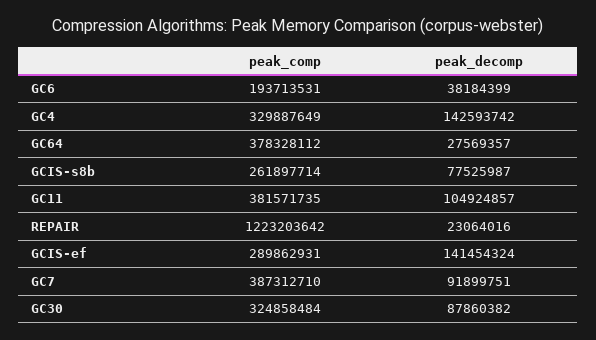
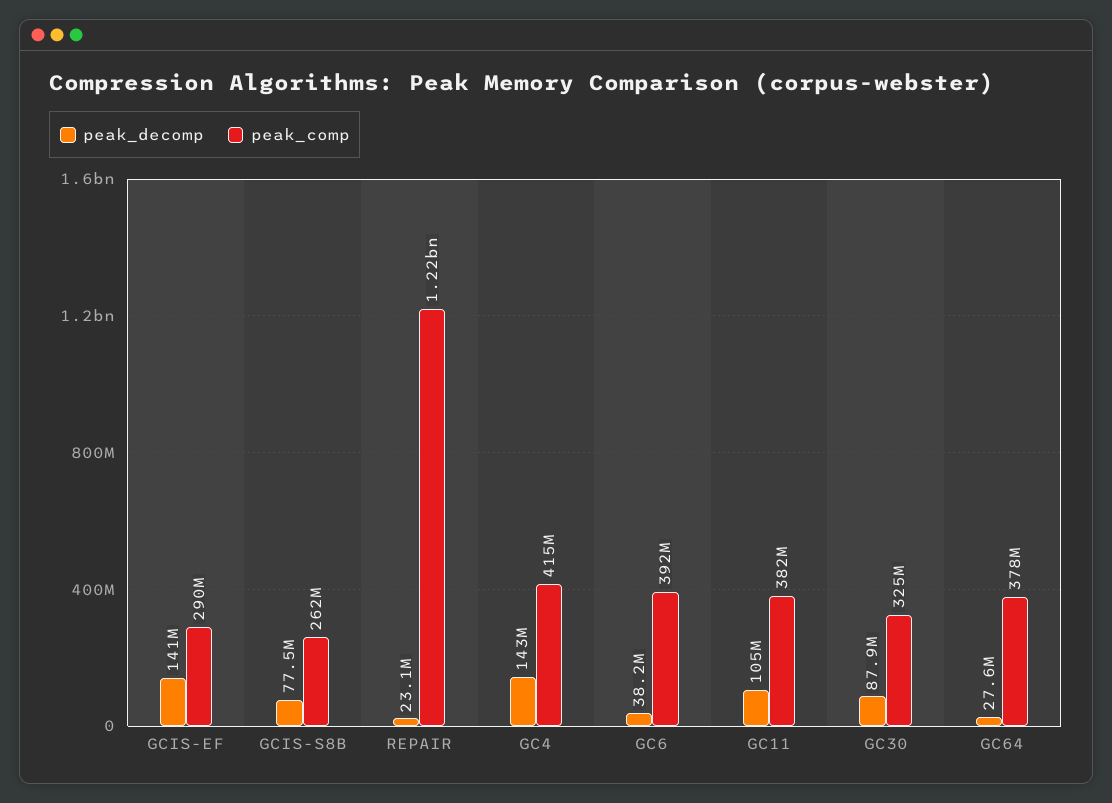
  {
    "peak_comp": {
-     "GC6": 193713531,
+     "GC6": 392000000,
-     "GC4": 329887649,
+     "GC4": 415000000,
      "GC64": 378328112,
      "GCIS-s8b": 261897714,
      "GC11": 381571735,
      "REPAIR": 1223203642,
      "GCIS-ef": 289862931,
-     "GC7": 387312710,
      "GC30": 324858484
    },
    "peak_decomp": {
      "GC6": 38184399,
      "GC4": 142593742,
      "GC64": 27569357,
      "GCIS-s8b": 77525987,
      "GC11": 104924857,
      "REPAIR": 23064016,
      "GCIS-ef": 141454324,
-     "GC7": 91899751,
      "GC30": 87860382
    }
  }

